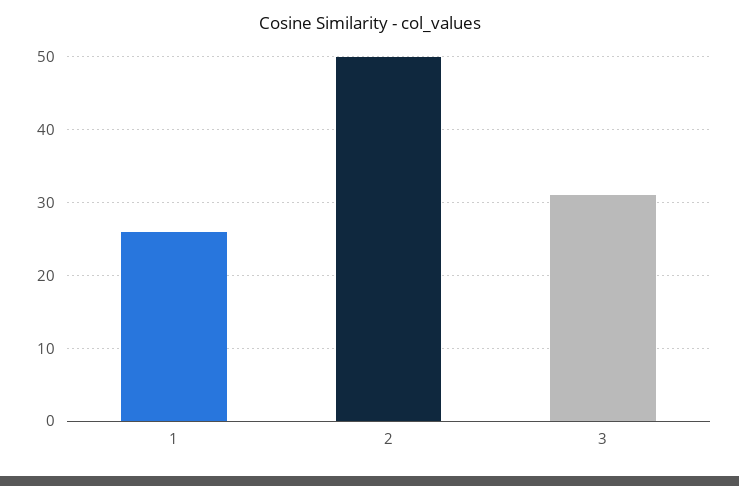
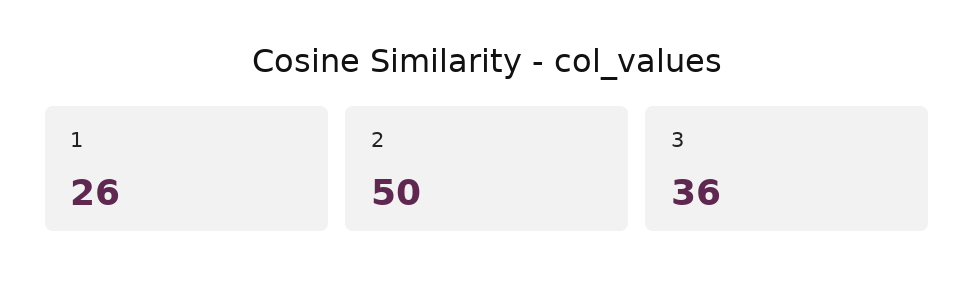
  {
    "1": 26,
    "2": 50,
-   "3": 31
+   "3": 36
  }

